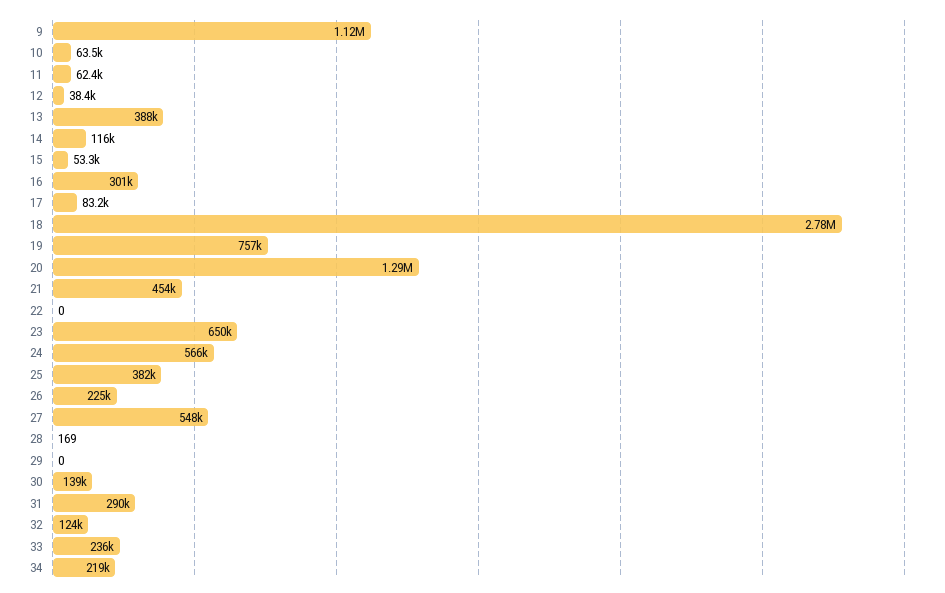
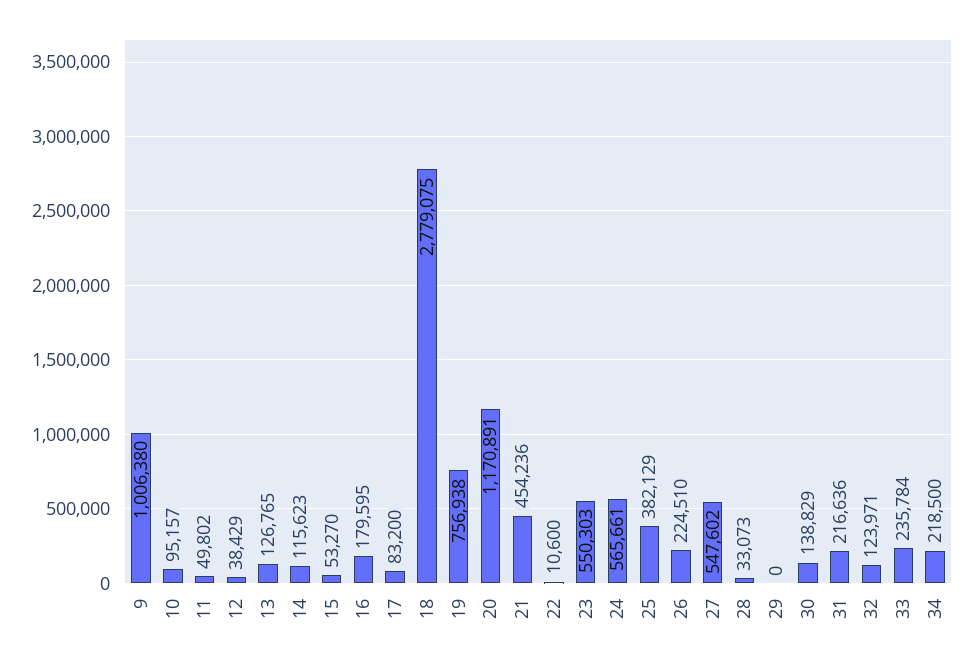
  {
-   "9": 1120000,
+   "9": 1006380,
-   "10": 63500,
+   "10": 95157,
-   "11": 62400,
+   "11": 49802,
    "12": 38429,
-   "13": 388000,
+   "13": 126765,
    "14": 115623,
    "15": 53270,
-   "16": 301000,
+   "16": 179595,
    "17": 83200,
    "18": 2779075,
    "19": 756938,
-   "20": 1290000,
+   "20": 1170891,
    "21": 454236,
-   "22": 0,
+   "22": 10600,
-   "23": 650000,
+   "23": 550303,
    "24": 565661,
    "25": 382129,
    "26": 224510,
    "27": 547602,
-   "28": 169,
+   "28": 33073,
    "29": 0,
    "30": 138829,
-   "31": 290000,
+   "31": 216636,
    "32": 123971,
    "33": 235784,
    "34": 218500
  }

